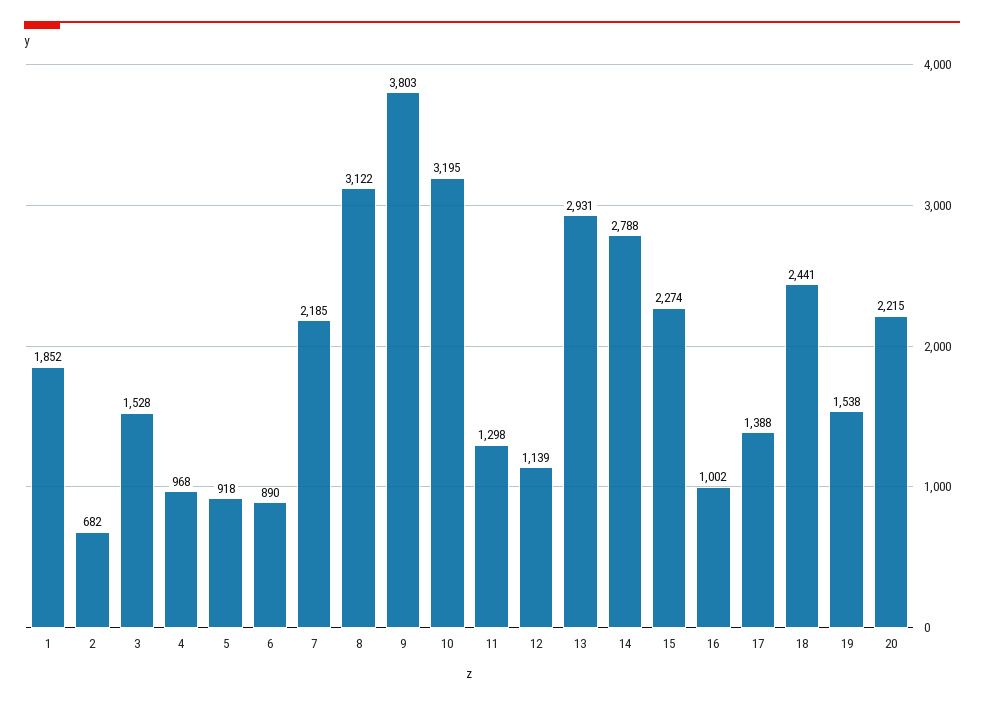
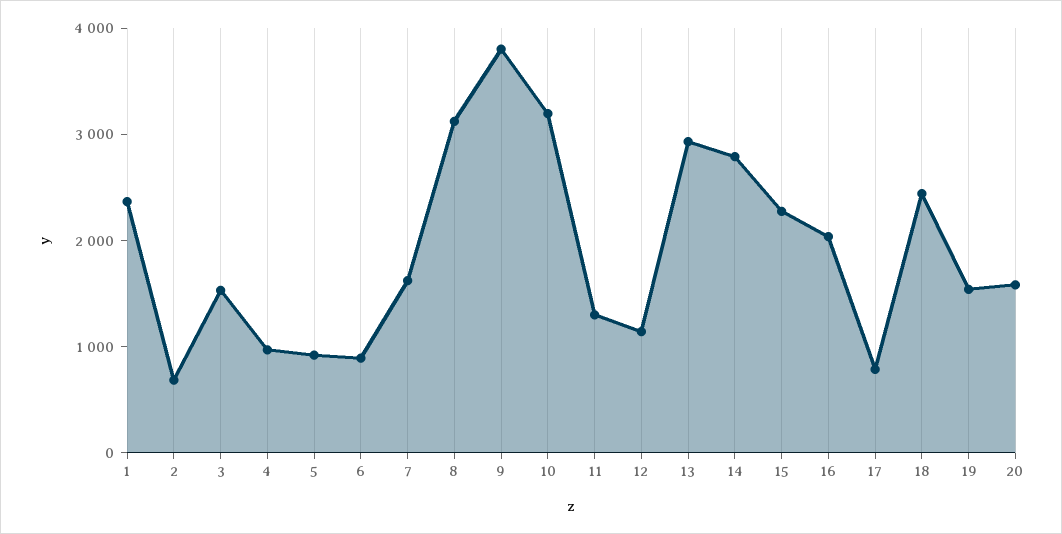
  {
-   "1": 1852,
+   "1": 2400,
    "2": 682,
    "3": 1528,
    "4": 968,
    "5": 918,
    "6": 890,
-   "7": 2185,
+   "7": 1600,
    "8": 3122,
    "9": 3803,
    "10": 3195,
    "11": 1298,
    "12": 1139,
    "13": 2931,
    "14": 2788,
    "15": 2274,
-   "16": 1002,
+   "16": 2000,
-   "17": 1388,
+   "17": 800,
    "18": 2441,
    "19": 1538,
-   "20": 2215
+   "20": 1600
  }

